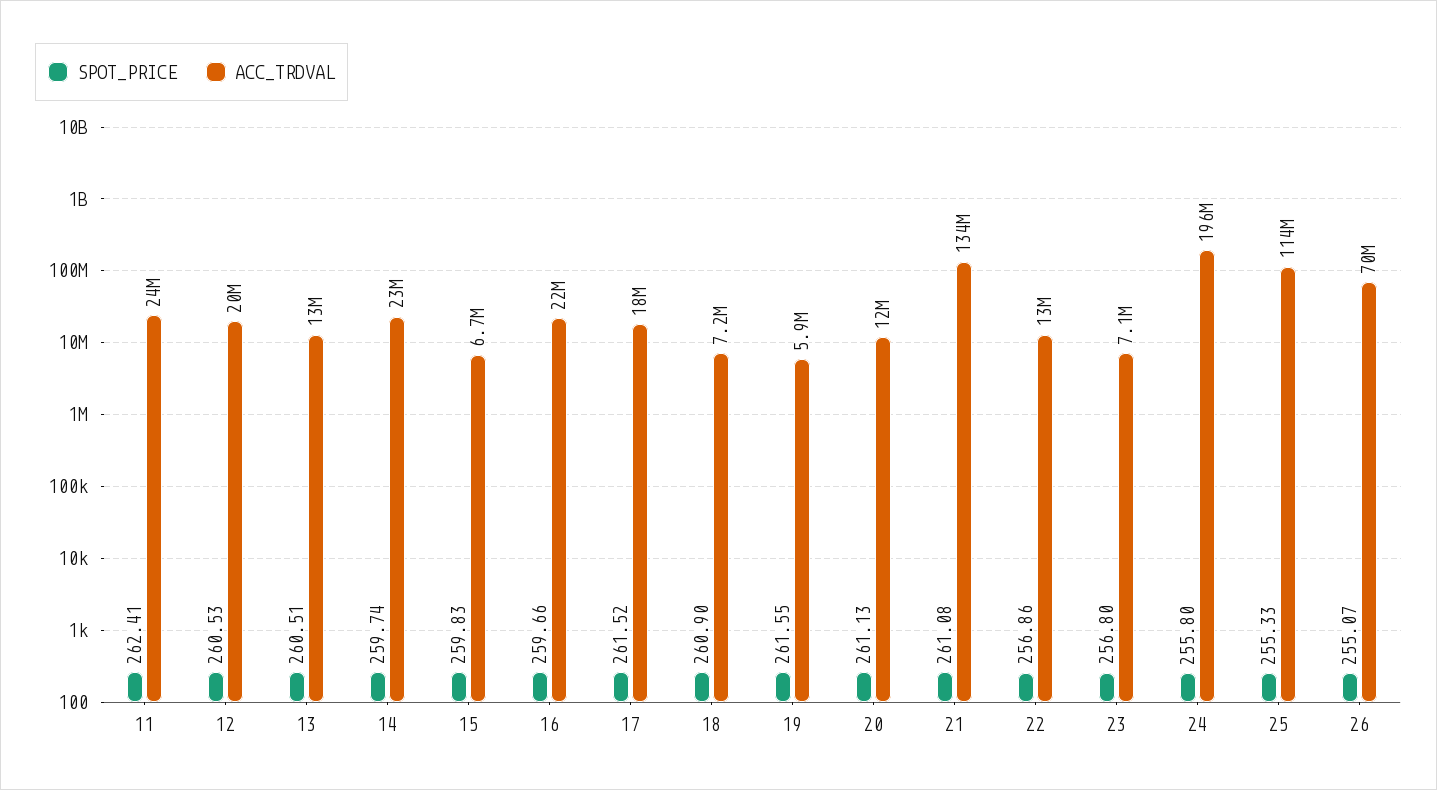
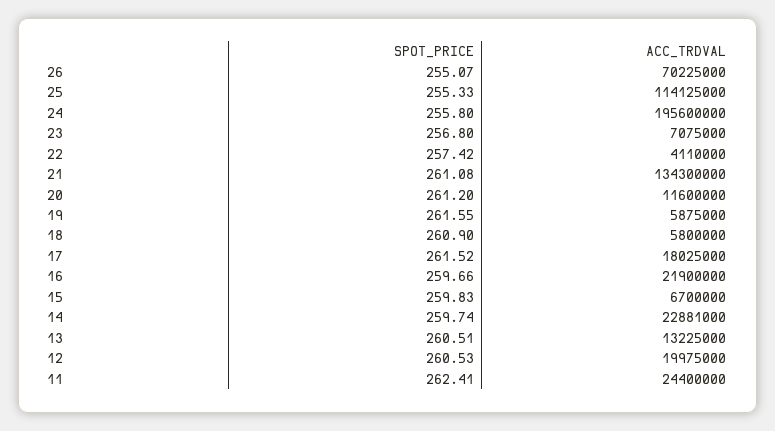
  {
    "SPOT_PRICE": {
      "11": 262.41,
      "12": 260.53,
      "13": 260.51,
      "14": 259.74,
      "15": 259.83,
      "16": 259.66,
      "17": 261.52,
      "18": 260.9,
      "19": 261.55,
-     "20": 261.13,
+     "20": 261.2,
      "21": 261.08,
-     "22": 256.86,
+     "22": 257.42,
      "23": 256.8,
      "24": 255.8,
      "25": 255.33,
      "26": 255.07
    },
    "ACC_TRDVAL": {
      "11": 24400000,
      "12": 19975000,
      "13": 13225000,
      "14": 22881000,
      "15": 6700000,
      "16": 21900000,
      "17": 18025000,
-     "18": 7200000,
+     "18": 5800000,
      "19": 5875000,
      "20": 11600000,
      "21": 134300000,
-     "22": 13000000,
+     "22": 4110000,
      "23": 7075000,
      "24": 195600000,
      "25": 114125000,
      "26": 70225000
    }
  }

